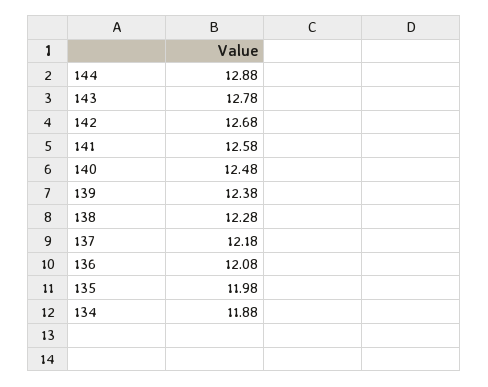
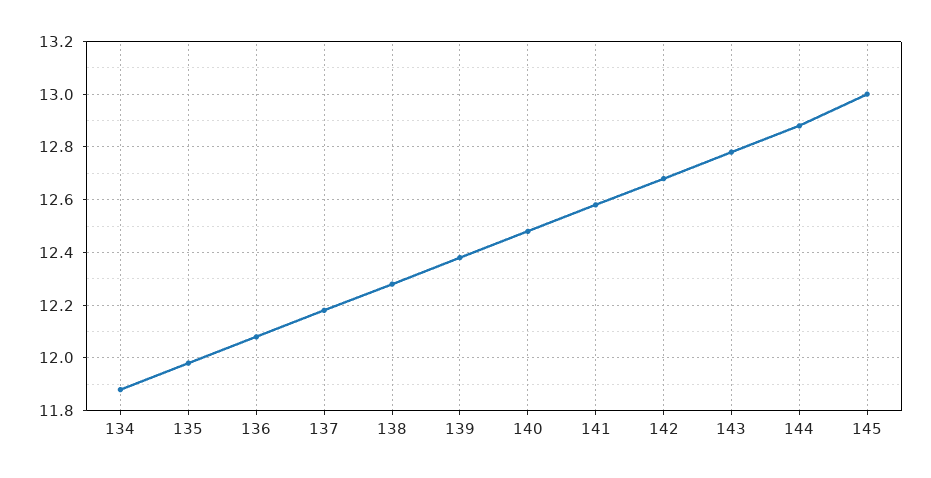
  {
    "144": 12.88,
    "143": 12.78,
    "142": 12.68,
    "141": 12.58,
    "140": 12.48,
    "139": 12.38,
    "138": 12.28,
    "137": 12.18,
    "136": 12.08,
    "135": 11.98,
-   "134": 11.88
+   "134": 11.88,
+   "145": 13
  }

